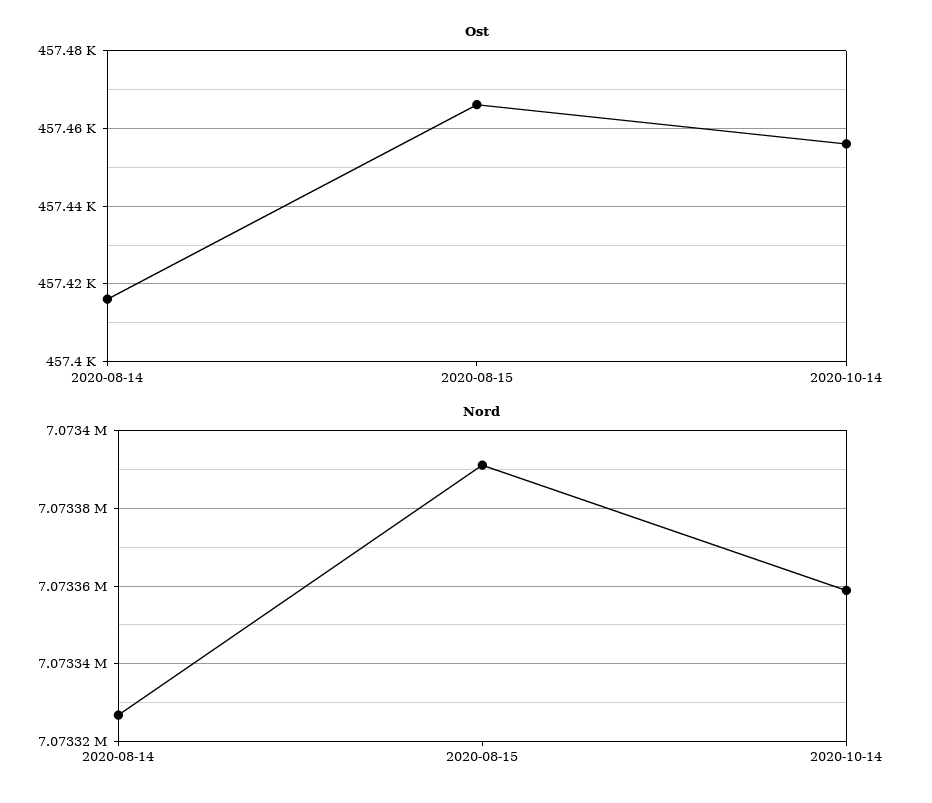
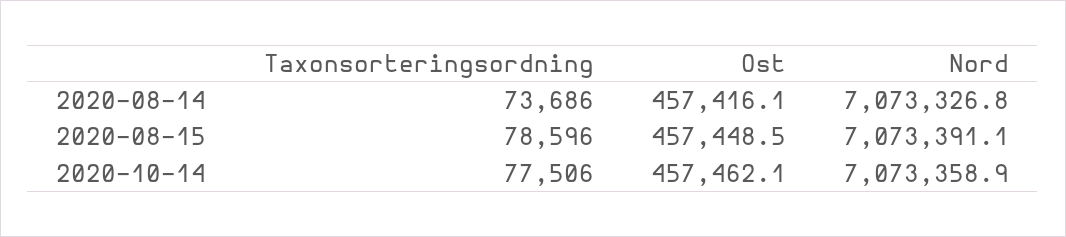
  {
    "Ost": {
      "2020-08-14": 457416.1,
-     "2020-08-15": 457466,
+     "2020-08-15": 457448.5,
-     "2020-10-14": 457456
+     "2020-10-14": 457462.1
    },
    "Nord": {
      "2020-08-14": 7073326.8,
      "2020-08-15": 7073391.1,
      "2020-10-14": 7073358.9
-   }
+   },
+   "Taxonsorteringsordning": {
+     "2020-08-14": 73686,
+     "2020-08-15": 78596,
+     "2020-10-14": 77506
+   }
  }

